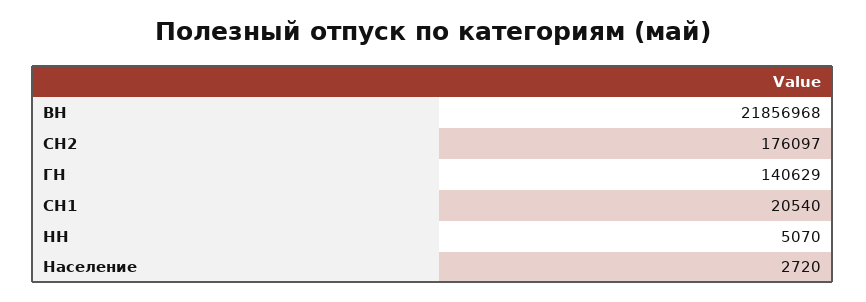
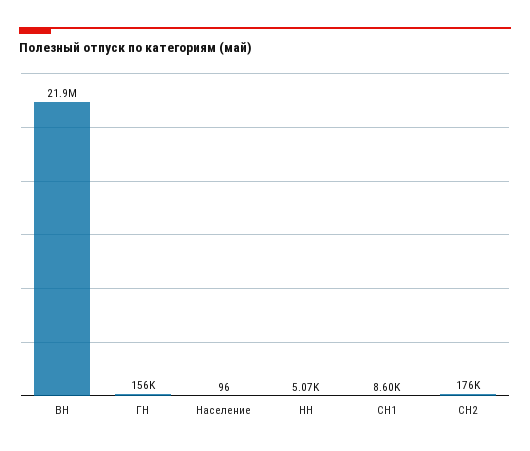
  {
    "ВН": 21856968,
    "СН2": 176097,
-   "ГН": 140629,
+   "ГН": 156000,
-   "СН1": 20540,
+   "СН1": 8600,
    "НН": 5070,
-   "Население": 2720
+   "Население": 96
  }

